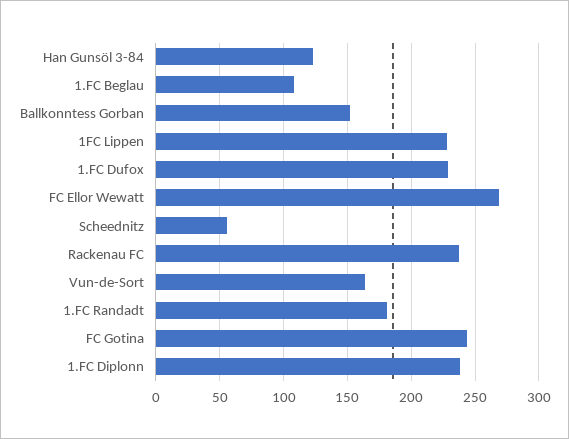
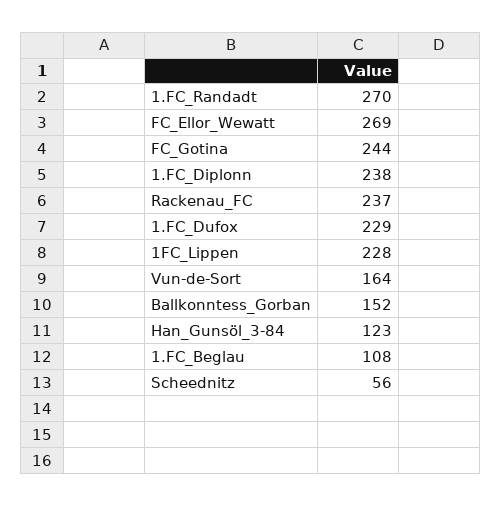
  {
    "Han Gunsöl 3-84": 123,
    "1.FC Beglau": 108,
    "Ballkonntess Gorban": 152,
    "1FC Lippen": 228,
    "1.FC Dufox": 229,
    "FC Ellor Wewatt": 269,
    "Scheednitz": 56,
    "Rackenau FC": 237,
    "Vun-de-Sort": 164,
-   "1.FC Randadt": 180,
+   "1.FC Randadt": 270,
    "FC Gotina": 244,
    "1.FC Diplonn": 238
  }

